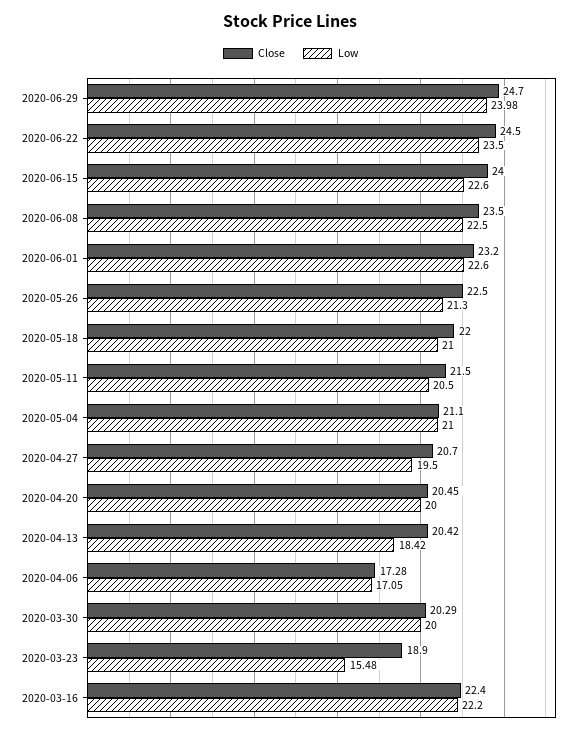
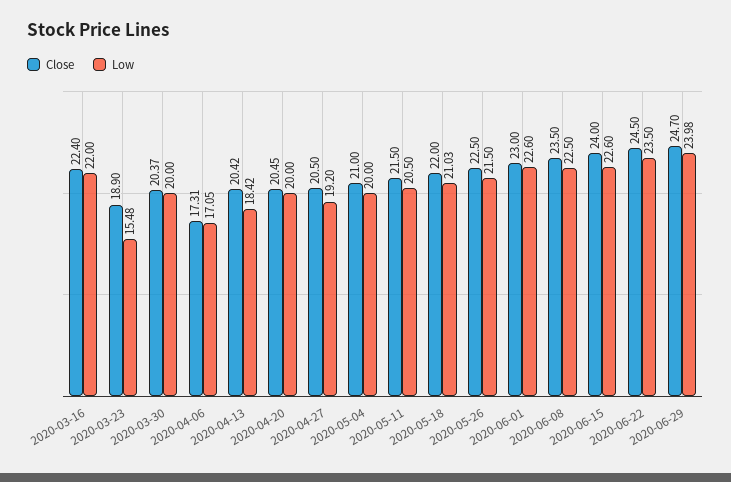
  {
    "Close": {
      "2020-06-29": 24.7,
      "2020-06-22": 24.5,
      "2020-06-15": 24,
      "2020-06-08": 23.5,
-     "2020-06-01": 23.2,
+     "2020-06-01": 23,
      "2020-05-26": 22.5,
      "2020-05-18": 22,
      "2020-05-11": 21.5,
-     "2020-05-04": 21.1,
+     "2020-05-04": 21,
-     "2020-04-27": 20.7,
+     "2020-04-27": 20.5,
      "2020-04-20": 20.45,
      "2020-04-13": 20.42,
-     "2020-04-06": 17.28,
+     "2020-04-06": 17.31,
-     "2020-03-30": 20.29,
+     "2020-03-30": 20.37,
      "2020-03-23": 18.9,
      "2020-03-16": 22.4
    },
    "Low": {
      "2020-06-29": 23.98,
      "2020-06-22": 23.5,
      "2020-06-15": 22.6,
      "2020-06-08": 22.5,
      "2020-06-01": 22.6,
-     "2020-05-26": 21.3,
+     "2020-05-26": 21.5,
-     "2020-05-18": 21,
+     "2020-05-18": 21.03,
      "2020-05-11": 20.5,
-     "2020-05-04": 21,
+     "2020-05-04": 20,
-     "2020-04-27": 19.5,
+     "2020-04-27": 19.2,
      "2020-04-20": 20,
      "2020-04-13": 18.42,
      "2020-04-06": 17.05,
      "2020-03-30": 20,
      "2020-03-23": 15.48,
-     "2020-03-16": 22.2
+     "2020-03-16": 22
    }
  }

